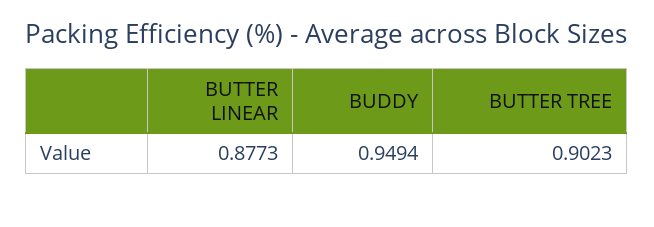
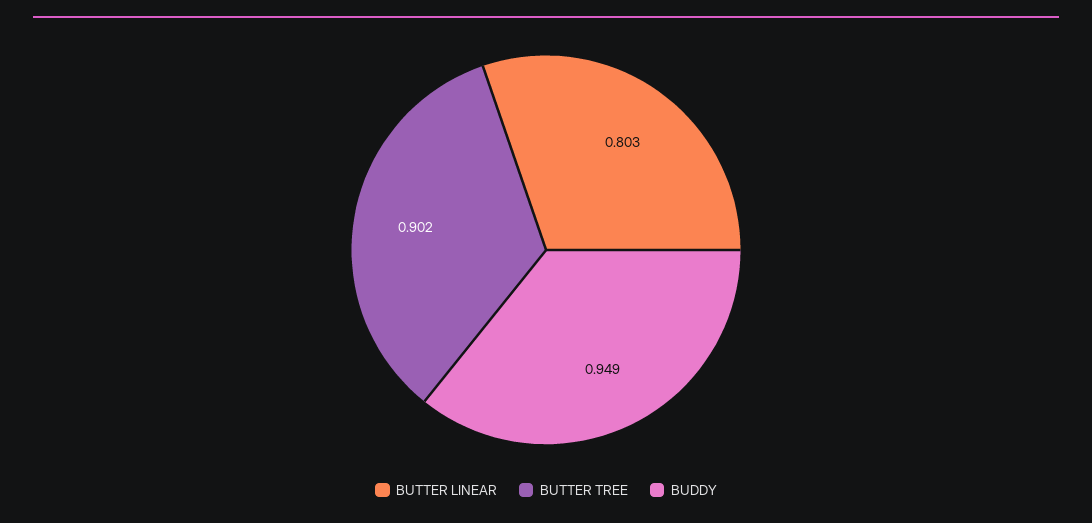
  {
-   "BUTTER LINEAR": 0.8773,
+   "BUTTER LINEAR": 0.803,
    "BUDDY": 0.9494,
    "BUTTER TREE": 0.9023
  }

